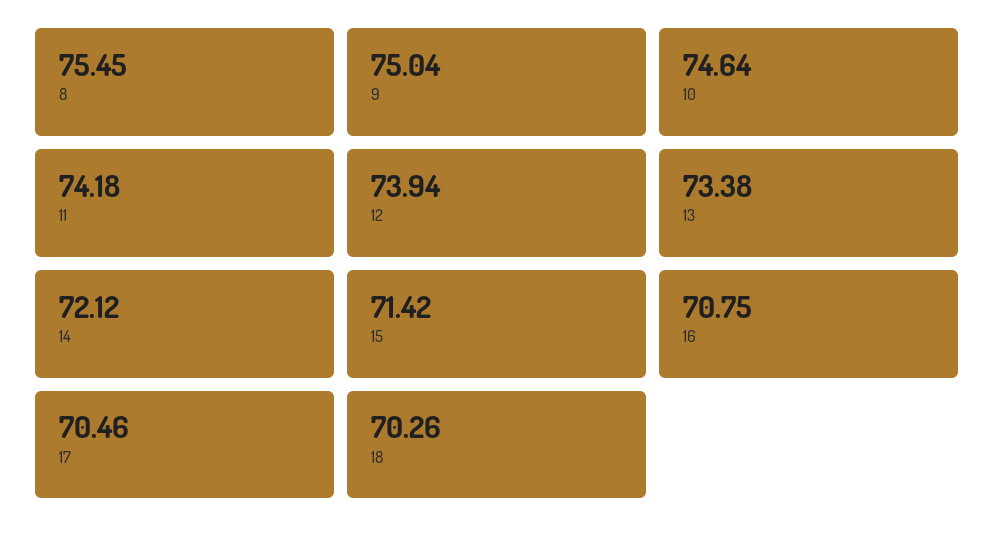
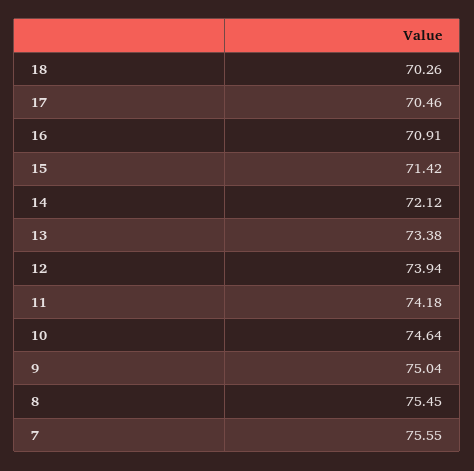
  {
    "8": 75.45,
    "9": 75.04,
    "10": 74.64,
    "11": 74.18,
    "12": 73.94,
    "13": 73.38,
    "14": 72.12,
    "15": 71.42,
-   "16": 70.75,
+   "16": 70.91,
    "17": 70.46,
-   "18": 70.26
+   "18": 70.26,
+   "7": 75.55
  }

